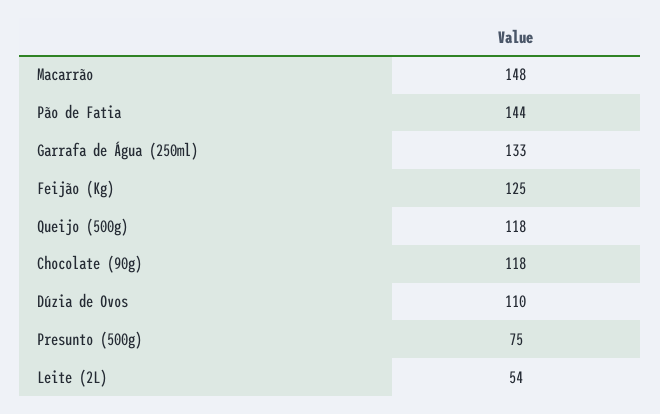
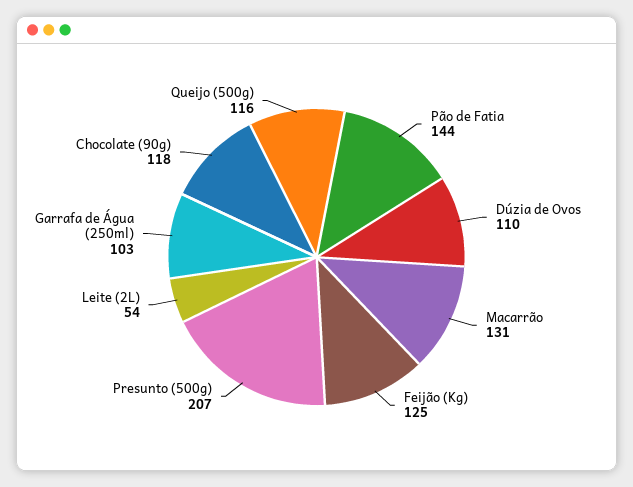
  {
-   "Macarrão": 148,
+   "Macarrão": 131,
    "Pão de Fatia": 144,
-   "Garrafa de Água (250ml)": 133,
+   "Garrafa de Água (250ml)": 103,
    "Feijão (Kg)": 125,
-   "Queijo (500g)": 118,
+   "Queijo (500g)": 116,
    "Chocolate (90g)": 118,
    "Dúzia de Ovos": 110,
-   "Presunto (500g)": 75,
+   "Presunto (500g)": 207,
    "Leite (2L)": 54
  }

